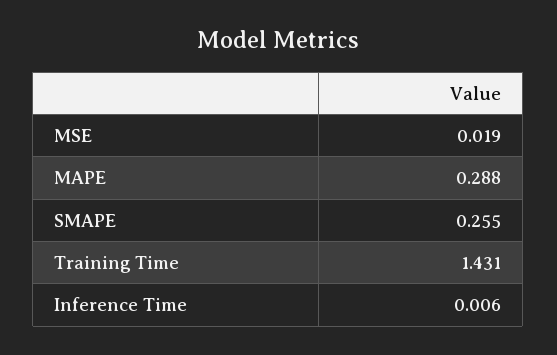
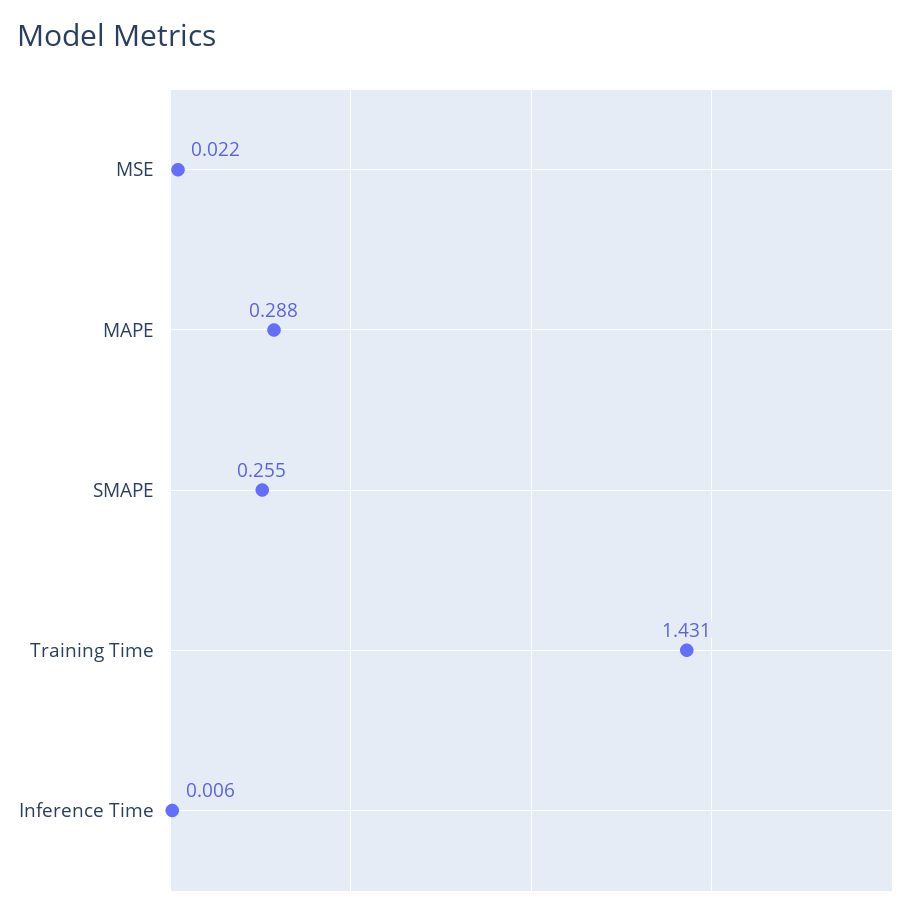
  {
-   "MSE": 0.019,
+   "MSE": 0.022,
    "MAPE": 0.288,
    "SMAPE": 0.255,
    "Training Time": 1.431,
    "Inference Time": 0.006
  }

